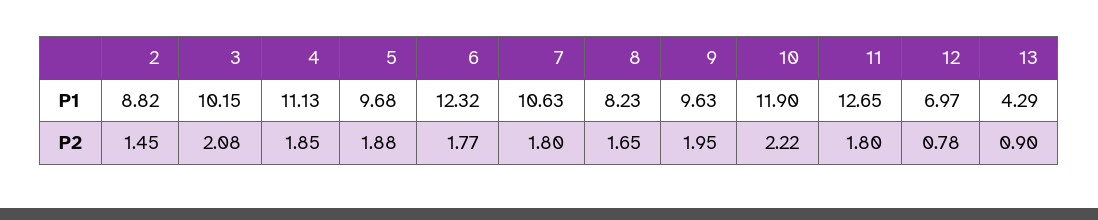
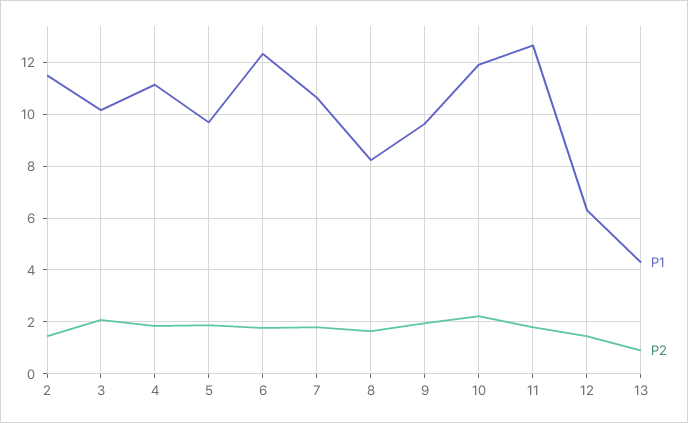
  {
    "P1": {
-     "2": 8.82,
+     "2": 11.5,
      "3": 10.15,
      "4": 11.13,
      "5": 9.68,
      "6": 12.32,
      "7": 10.63,
      "8": 8.23,
      "9": 9.63,
      "10": 11.9,
      "11": 12.65,
-     "12": 6.97,
+     "12": 6.25,
      "13": 4.29
    },
    "P2": {
      "2": 1.45,
      "3": 2.08,
      "4": 1.85,
      "5": 1.88,
      "6": 1.77,
      "7": 1.8,
      "8": 1.65,
      "9": 1.95,
      "10": 2.22,
      "11": 1.8,
-     "12": 0.78,
+     "12": 1.5,
      "13": 0.9
    }
  }

